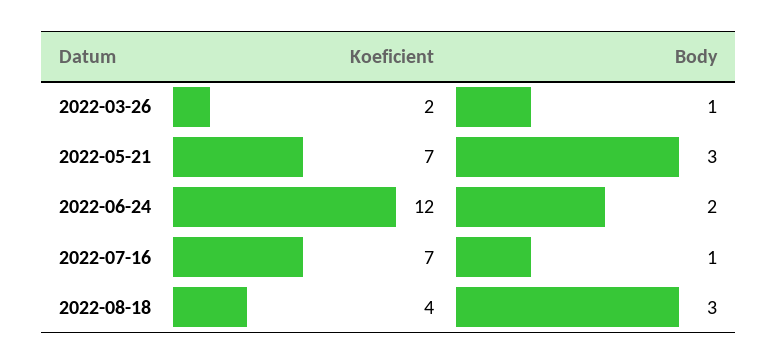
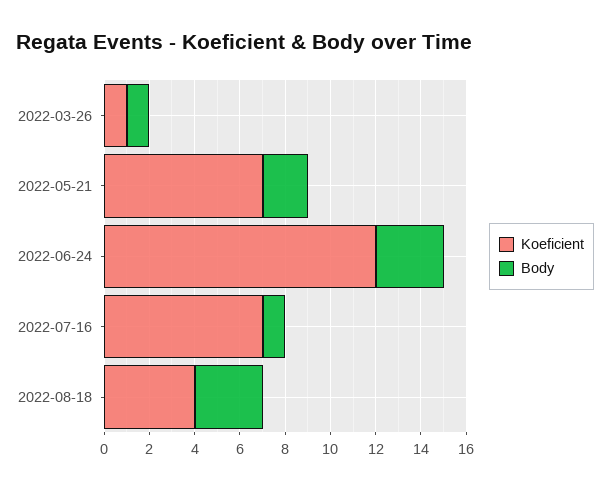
  {
    "Koeficient": {
-     "2022-03-26": 2,
+     "2022-03-26": 1,
      "2022-05-21": 7,
      "2022-06-24": 12,
      "2022-07-16": 7,
      "2022-08-18": 4
    },
    "Body": {
      "2022-03-26": 1,
-     "2022-05-21": 3,
+     "2022-05-21": 2,
-     "2022-06-24": 2,
+     "2022-06-24": 3,
      "2022-07-16": 1,
      "2022-08-18": 3
    }
  }

